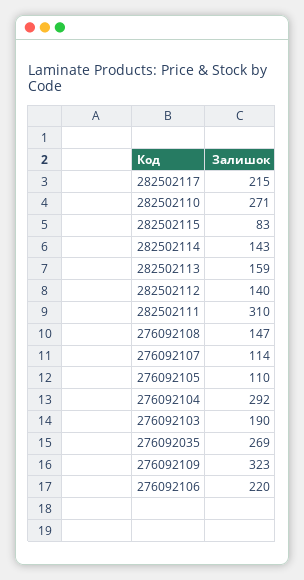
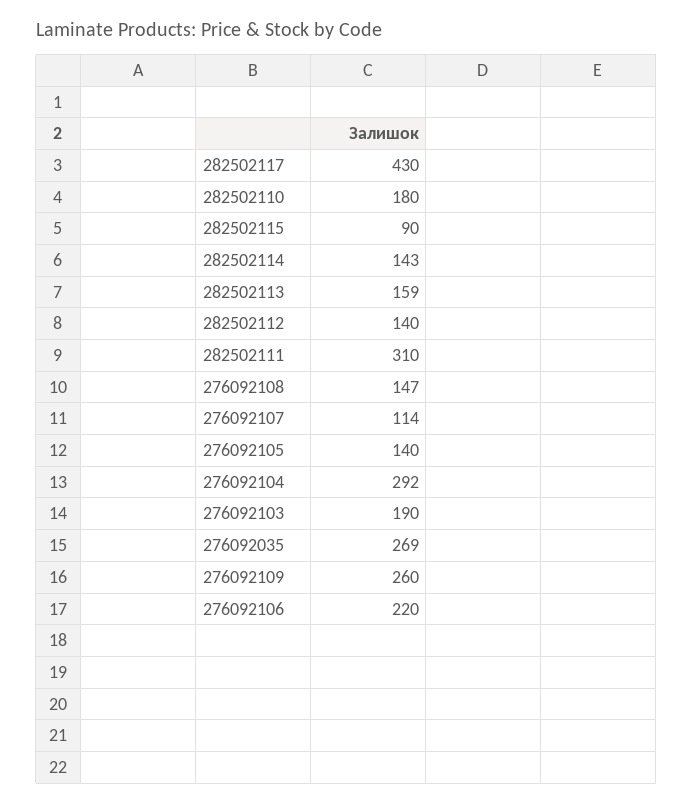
  {
-   "282502117": 215,
+   "282502117": 430,
-   "282502110": 271,
+   "282502110": 180,
-   "282502115": 83,
+   "282502115": 90,
    "282502114": 143,
    "282502113": 159,
    "282502112": 140,
    "282502111": 310,
    "276092108": 147,
    "276092107": 114,
-   "276092105": 110,
+   "276092105": 140,
    "276092104": 292,
    "276092103": 190,
    "276092035": 269,
-   "276092109": 323,
+   "276092109": 260,
    "276092106": 220
  }

